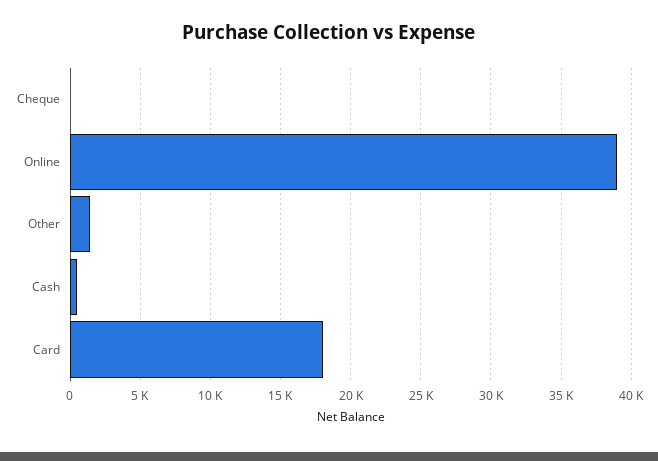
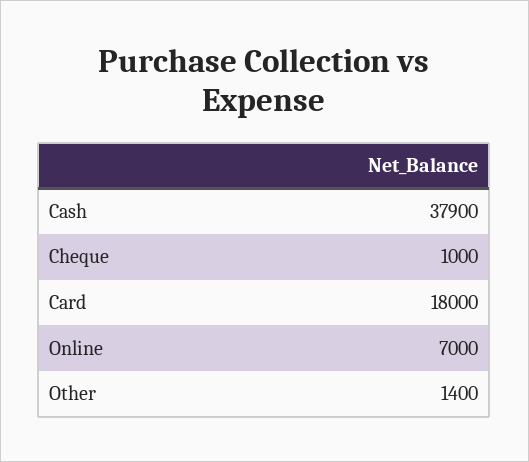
  {
-   "Cheque": 0,
+   "Cheque": 1000,
-   "Online": 39000,
+   "Online": 7000,
    "Other": 1400,
-   "Cash": 500,
+   "Cash": 37900,
    "Card": 18000
  }

